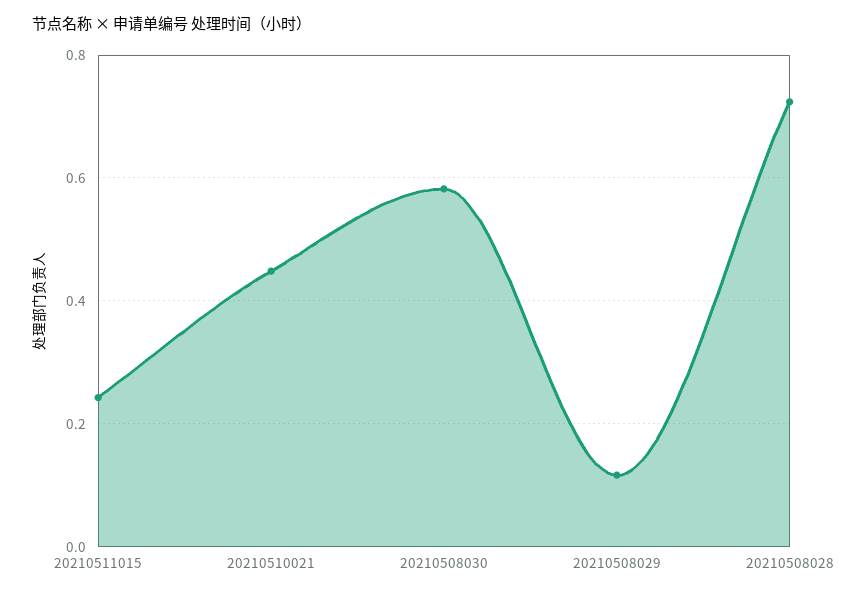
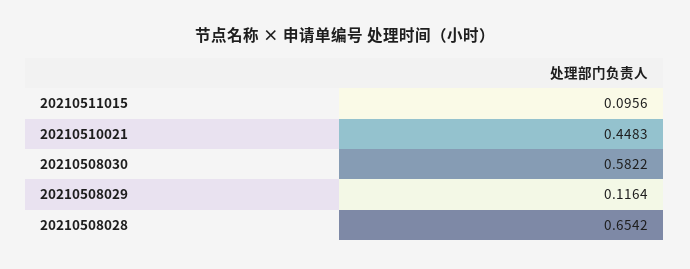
  {
-   "20210511015": 0.24,
+   "20210511015": 0.0956,
    "20210510021": 0.4483,
    "20210508030": 0.5822,
    "20210508029": 0.1164,
-   "20210508028": 0.72
+   "20210508028": 0.6542
  }

